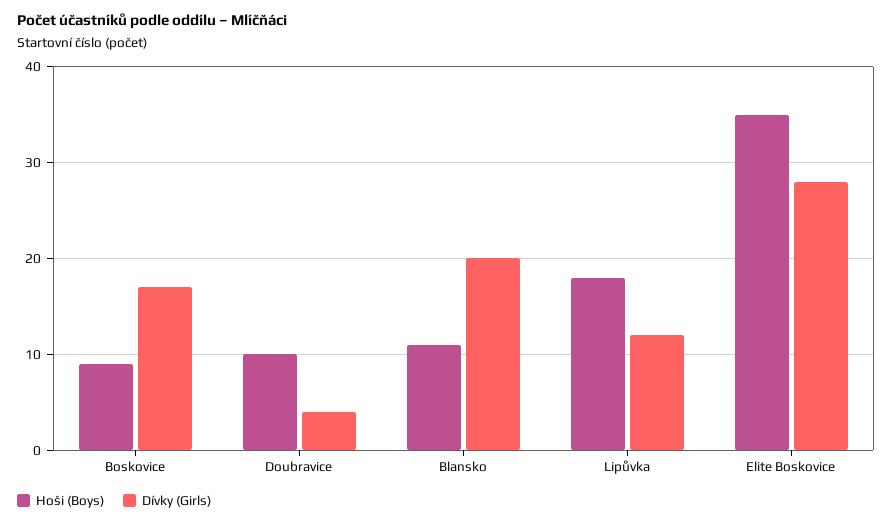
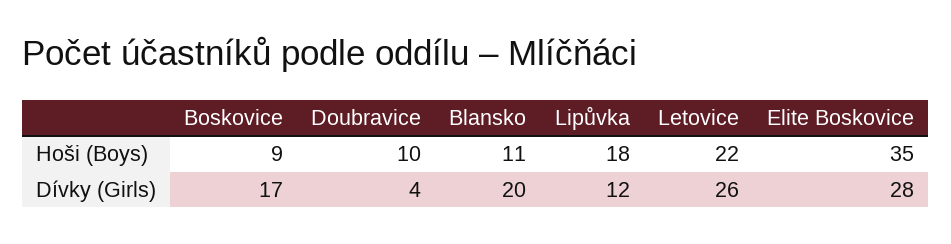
  {
    "Hoši (Boys)": {
      "Boskovice": 9,
      "Doubravice": 10,
      "Blansko": 11,
      "Lipůvka": 18,
-     "Elite Boskovice": 35
+     "Elite Boskovice": 35,
+     "Letovice": 22
    },
    "Dívky (Girls)": {
      "Boskovice": 17,
      "Doubravice": 4,
      "Blansko": 20,
      "Lipůvka": 12,
-     "Elite Boskovice": 28
+     "Elite Boskovice": 28,
+     "Letovice": 26
    }
  }

